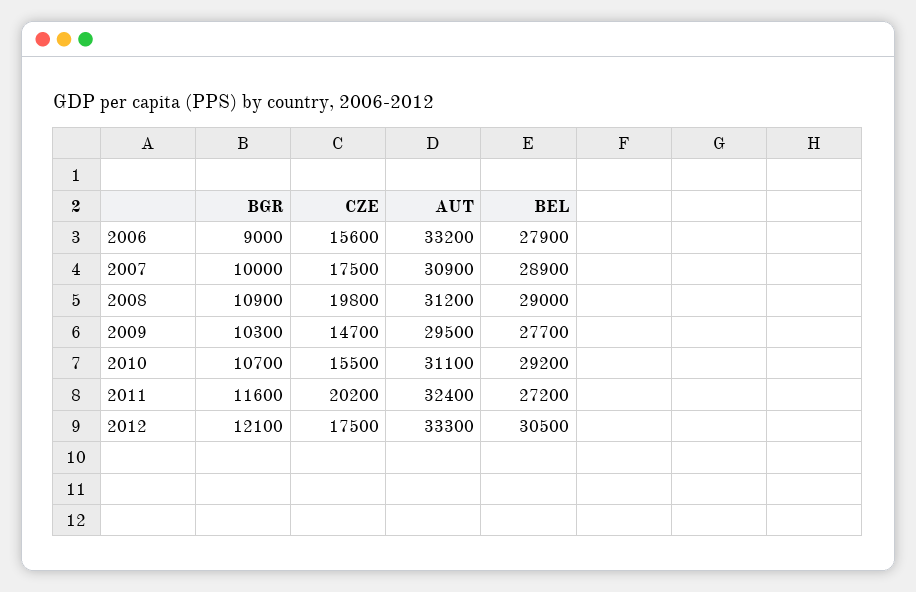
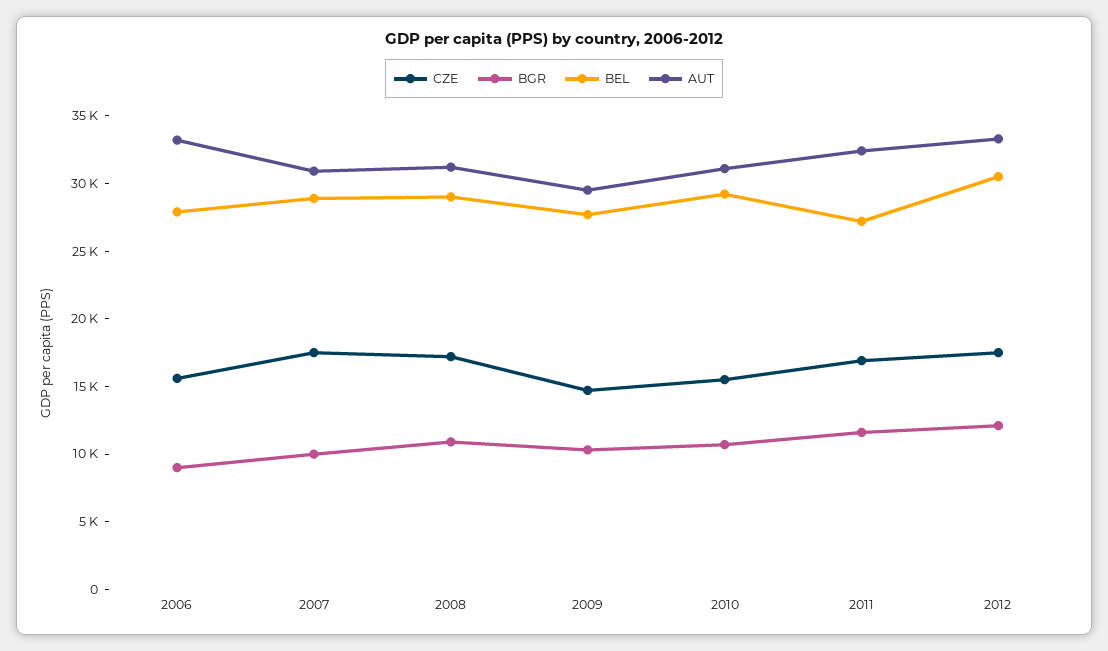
  {
    "BGR": {
      "2006": 9000,
      "2007": 10000,
      "2008": 10900,
      "2009": 10300,
      "2010": 10700,
      "2011": 11600,
      "2012": 12100
    },
    "CZE": {
      "2006": 15600,
      "2007": 17500,
-     "2008": 19800,
+     "2008": 17000,
      "2009": 14700,
      "2010": 15500,
-     "2011": 20200,
+     "2011": 17000,
      "2012": 17500
    },
    "AUT": {
      "2006": 33200,
      "2007": 30900,
      "2008": 31200,
      "2009": 29500,
      "2010": 31100,
      "2011": 32400,
      "2012": 33300
    },
    "BEL": {
      "2006": 27900,
      "2007": 28900,
      "2008": 29000,
      "2009": 27700,
      "2010": 29200,
      "2011": 27200,
      "2012": 30500
    }
  }

